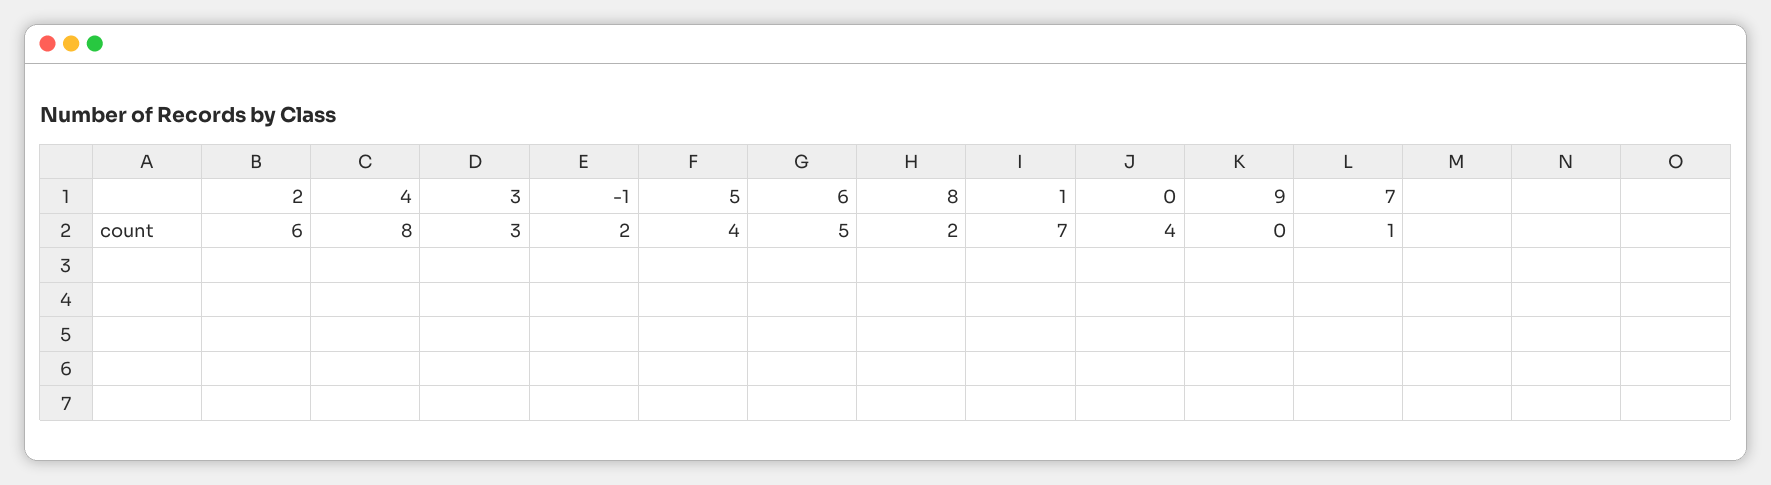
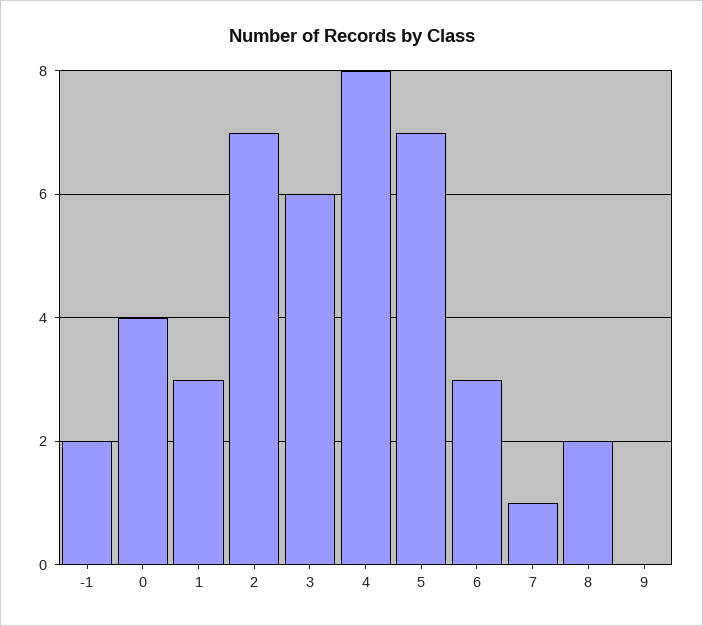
  {
-   "2": 6,
+   "2": 7,
    "4": 8,
-   "3": 3,
+   "3": 6,
    "-1": 2,
-   "5": 4,
+   "5": 7,
-   "6": 5,
+   "6": 3,
    "8": 2,
-   "1": 7,
+   "1": 3,
    "0": 4,
    "9": 0,
    "7": 1
  }

